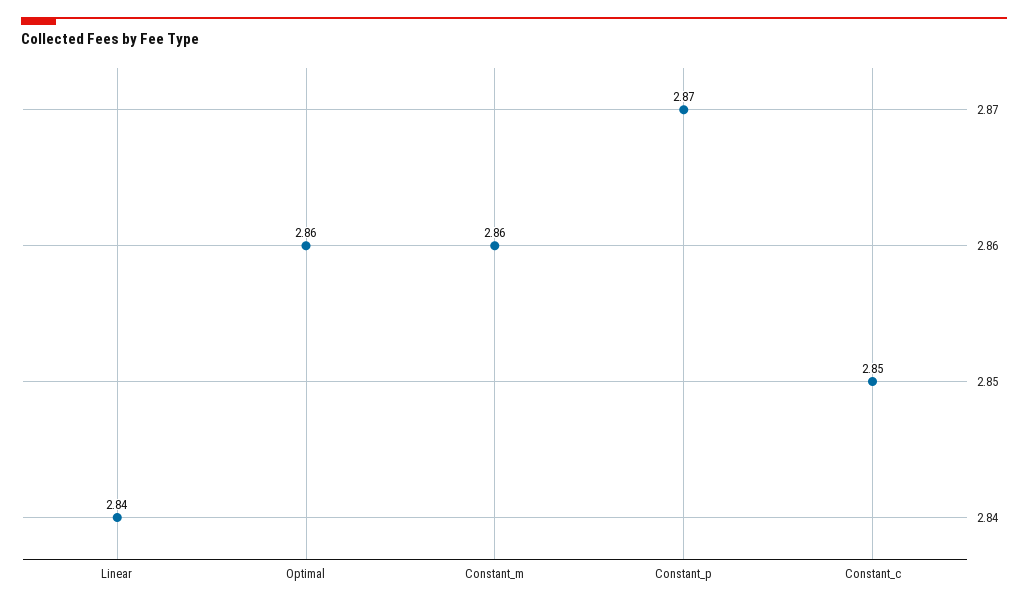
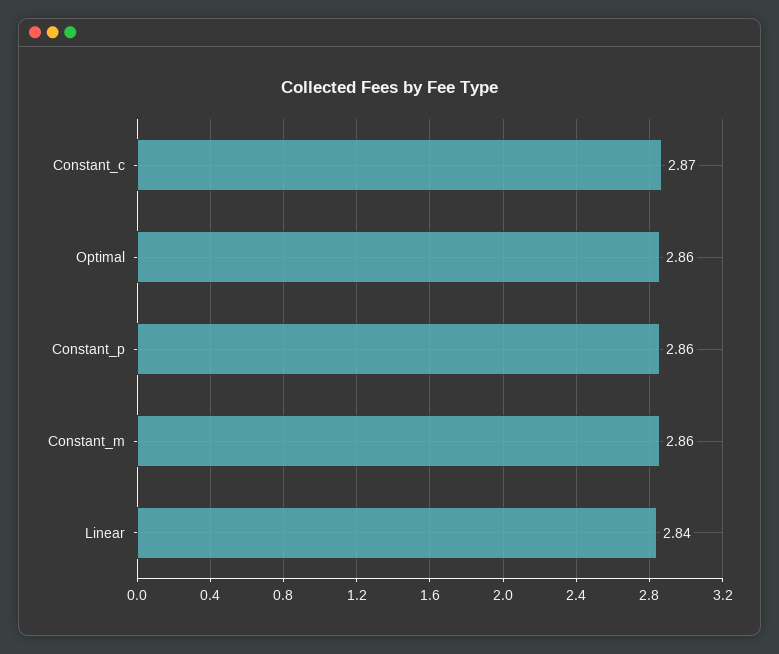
  {
    "Linear": 2.84,
    "Optimal": 2.86,
    "Constant_m": 2.86,
-   "Constant_p": 2.87,
+   "Constant_p": 2.86,
-   "Constant_c": 2.85
+   "Constant_c": 2.87
  }

